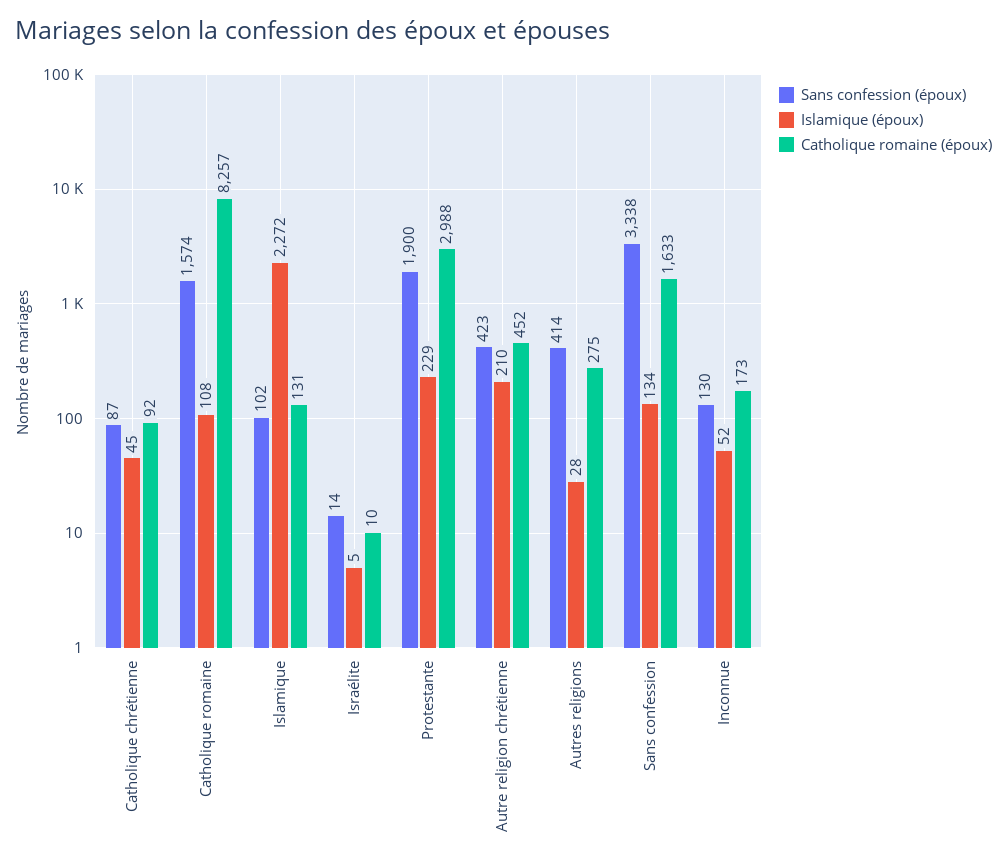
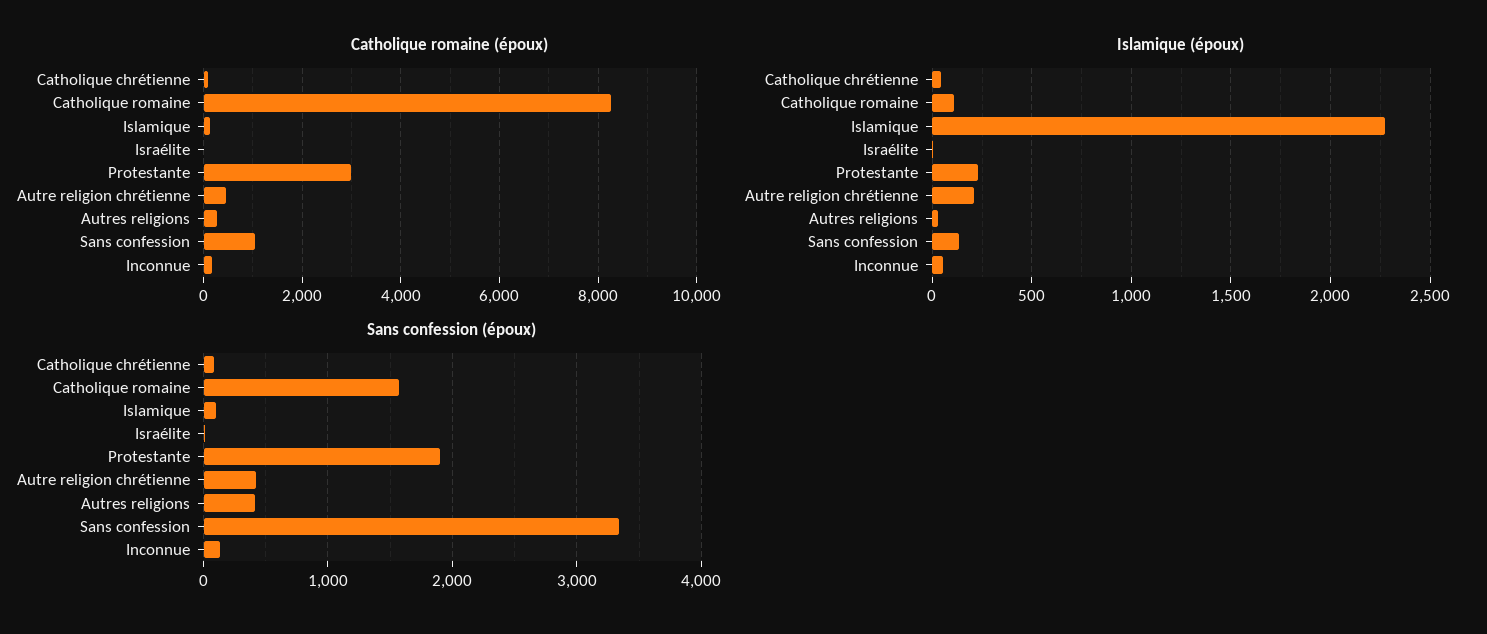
  {
    "Sans confession (époux)": {
      "Catholique chrétienne": 87,
      "Catholique romaine": 1574,
      "Islamique": 102,
      "Israélite": 14,
      "Protestante": 1900,
      "Autre religion chrétienne": 423,
      "Autres religions": 414,
      "Sans confession": 3338,
      "Inconnue": 130
    },
    "Islamique (époux)": {
      "Catholique chrétienne": 45,
      "Catholique romaine": 108,
      "Islamique": 2272,
      "Israélite": 5,
      "Protestante": 229,
      "Autre religion chrétienne": 210,
      "Autres religions": 28,
      "Sans confession": 134,
      "Inconnue": 52
    },
    "Catholique romaine (époux)": {
      "Catholique chrétienne": 92,
      "Catholique romaine": 8257,
      "Islamique": 131,
      "Israélite": 10,
      "Protestante": 2988,
      "Autre religion chrétienne": 452,
      "Autres religions": 275,
-     "Sans confession": 1633,
+     "Sans confession": 1000,
      "Inconnue": 173
    }
  }

